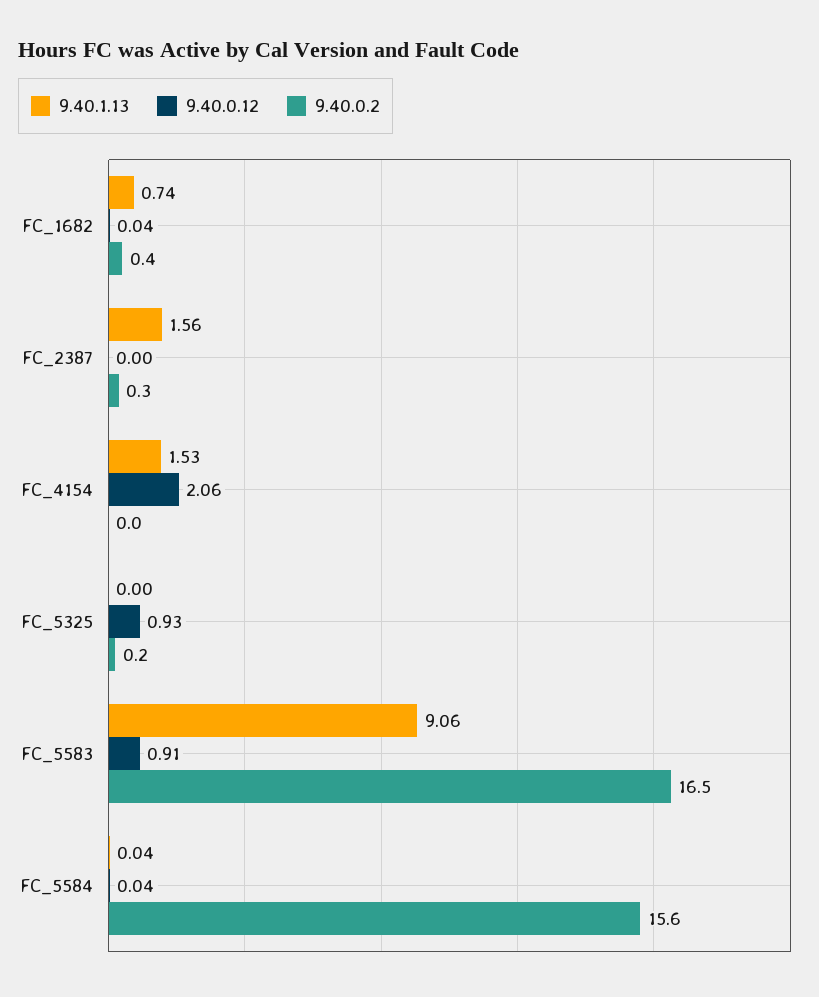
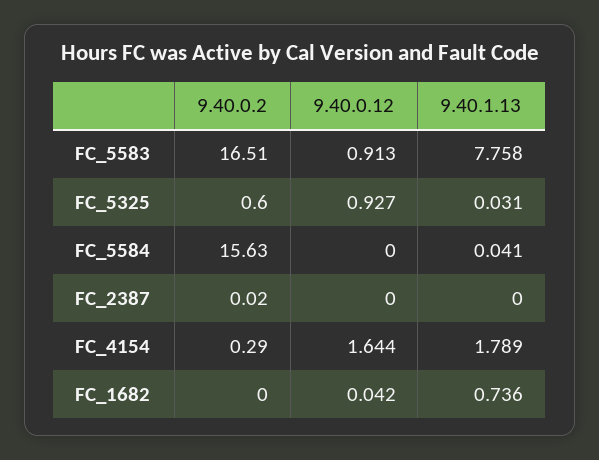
  {
    "9.40.1.13": {
      "FC_1682": 0.736,
-     "FC_2387": 1.56,
+     "FC_2387": 0,
-     "FC_4154": 1.53,
+     "FC_4154": 1.789,
-     "FC_5325": 0,
+     "FC_5325": 0.031,
-     "FC_5583": 9.06,
+     "FC_5583": 7.758,
      "FC_5584": 0.041
    },
    "9.40.0.12": {
      "FC_1682": 0.042,
      "FC_2387": 0,
-     "FC_4154": 2.06,
+     "FC_4154": 1.644,
      "FC_5325": 0.927,
      "FC_5583": 0.913,
-     "FC_5584": 0.04
+     "FC_5584": 0
    },
    "9.40.0.2": {
-     "FC_1682": 0.4,
+     "FC_1682": 0,
-     "FC_2387": 0.3,
+     "FC_2387": 0.02,
-     "FC_4154": 0,
+     "FC_4154": 0.29,
-     "FC_5325": 0.2,
+     "FC_5325": 0.6,
      "FC_5583": 16.51,
      "FC_5584": 15.63
    }
  }

